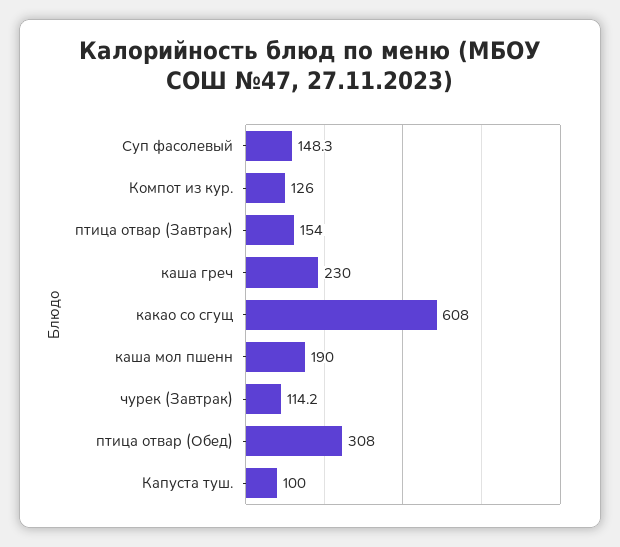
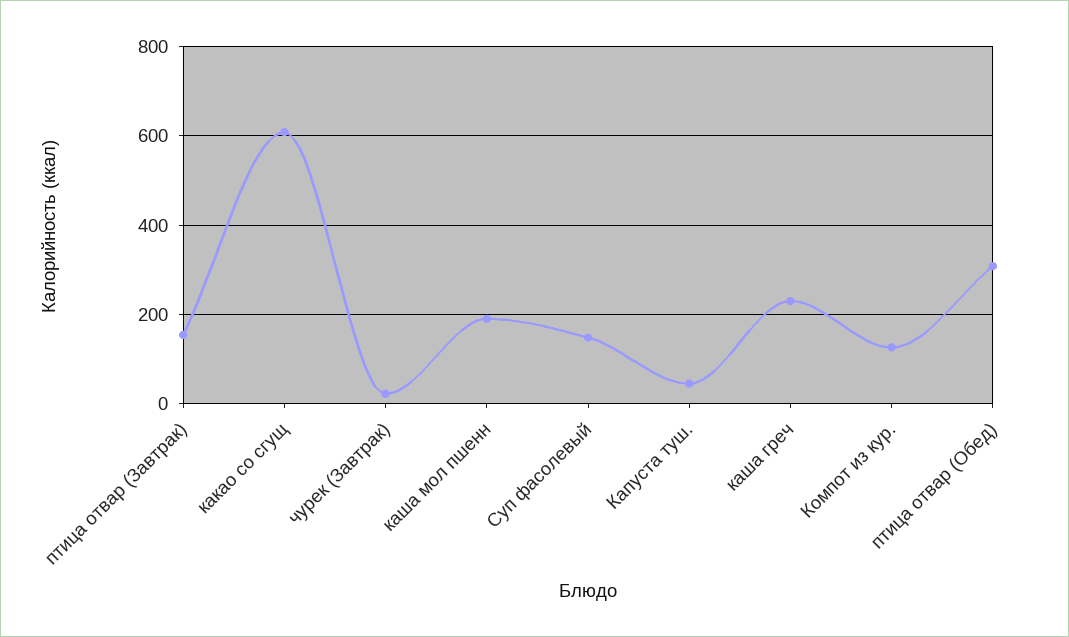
  {
    "Суп фасолевый": 148.3,
    "Компот из кур.": 126,
    "птица отвар (Завтрак)": 154,
    "каша греч": 230,
    "какао со сгущ": 608,
    "каша мол пшенн": 190,
-   "чурек (Завтрак)": 114.2,
+   "чурек (Завтрак)": 20,
    "птица отвар (Обед)": 308,
-   "Капуста туш.": 100
+   "Капуста туш.": 40
  }

